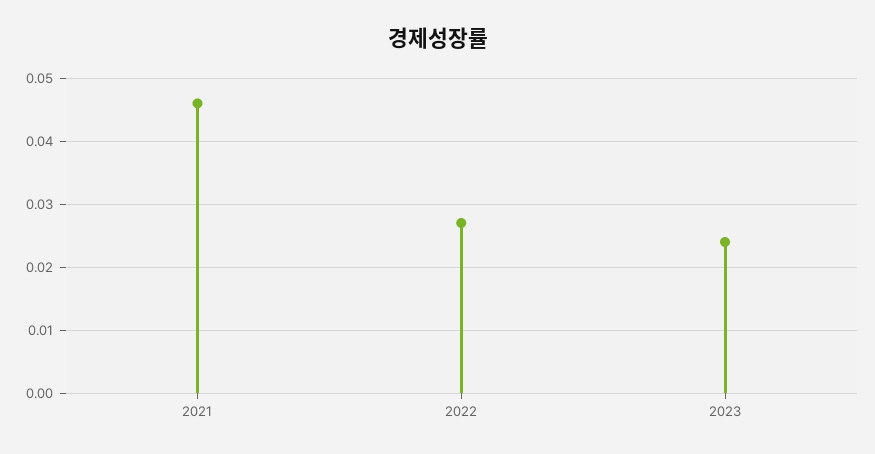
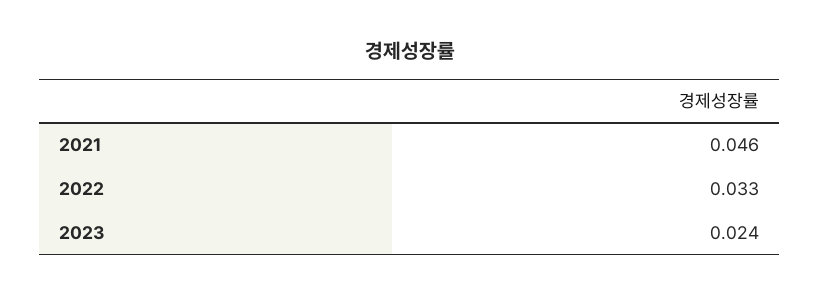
  {
    "2021": 0.046,
-   "2022": 0.027,
+   "2022": 0.033,
    "2023": 0.024
  }

